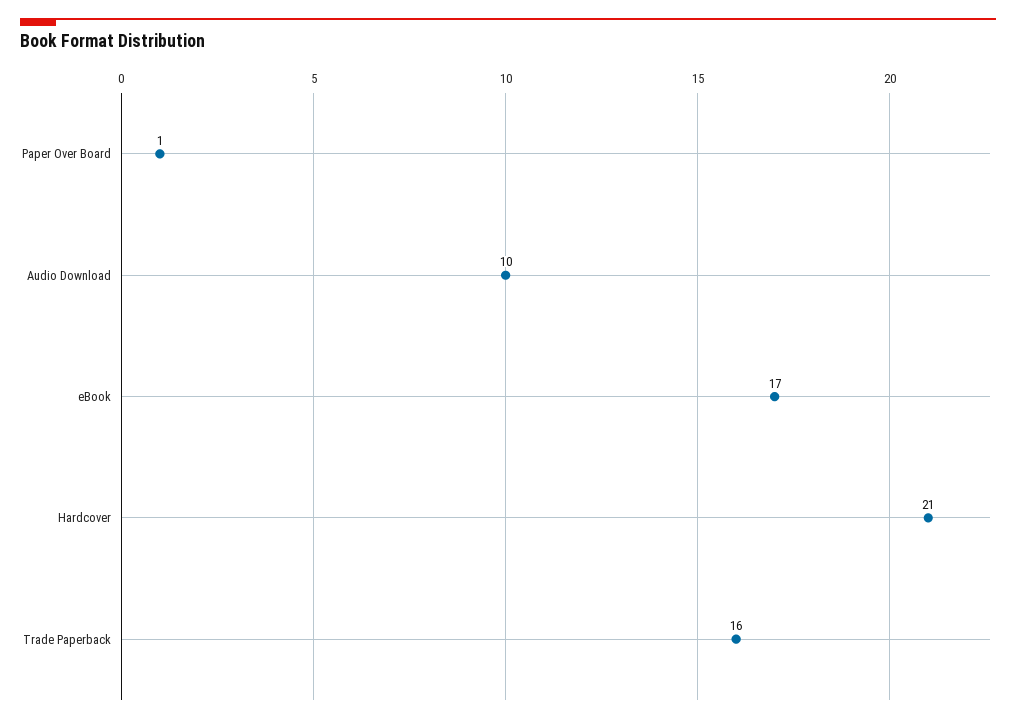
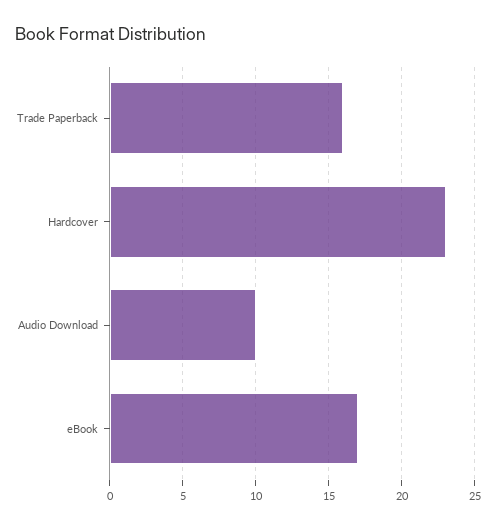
  {
-   "Paper Over Board": 1,
    "Audio Download": 10,
    "eBook": 17,
-   "Hardcover": 21,
+   "Hardcover": 23,
    "Trade Paperback": 16
  }

